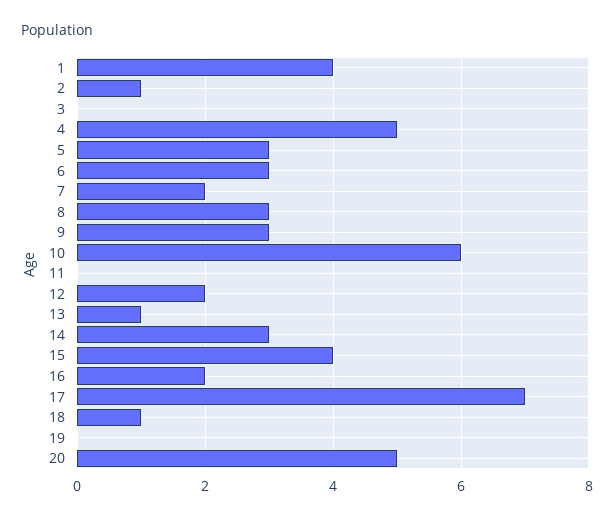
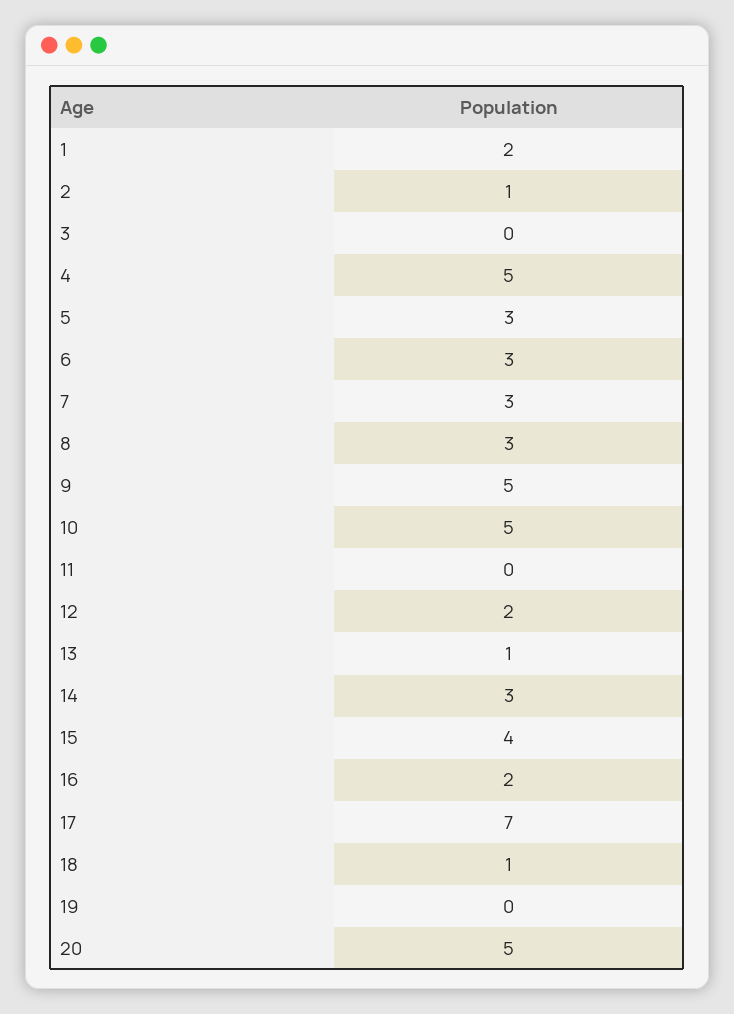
  {
-   "1": 4,
+   "1": 2,
    "2": 1,
    "3": 0,
    "4": 5,
    "5": 3,
    "6": 3,
-   "7": 2,
+   "7": 3,
    "8": 3,
-   "9": 3,
+   "9": 5,
-   "10": 6,
+   "10": 5,
    "11": 0,
    "12": 2,
    "13": 1,
    "14": 3,
    "15": 4,
    "16": 2,
    "17": 7,
    "18": 1,
    "19": 0,
    "20": 5
  }

